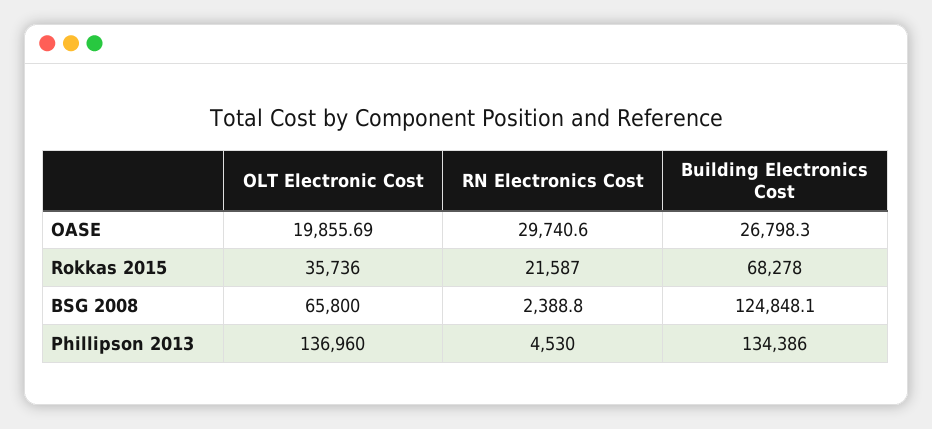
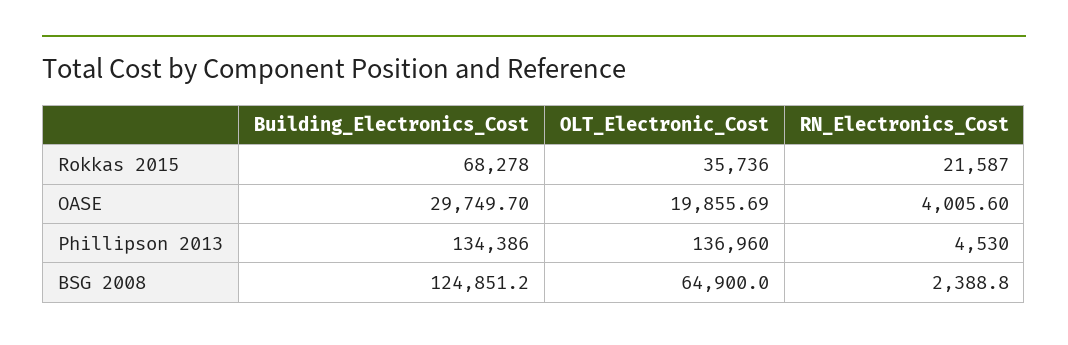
  {
    "OLT Electronic Cost": {
      "OASE": 19855.69,
      "Rokkas 2015": 35736,
-     "BSG 2008": 65800,
+     "BSG 2008": 64900,
      "Phillipson 2013": 136960
    },
    "RN Electronics Cost": {
-     "OASE": 29740.6,
+     "OASE": 4005.6,
      "Rokkas 2015": 21587,
      "BSG 2008": 2388.8,
      "Phillipson 2013": 4530
    },
    "Building Electronics Cost": {
-     "OASE": 26798.3,
+     "OASE": 29749.7,
      "Rokkas 2015": 68278,
-     "BSG 2008": 124848.1,
+     "BSG 2008": 124851.2,
      "Phillipson 2013": 134386
    }
  }

